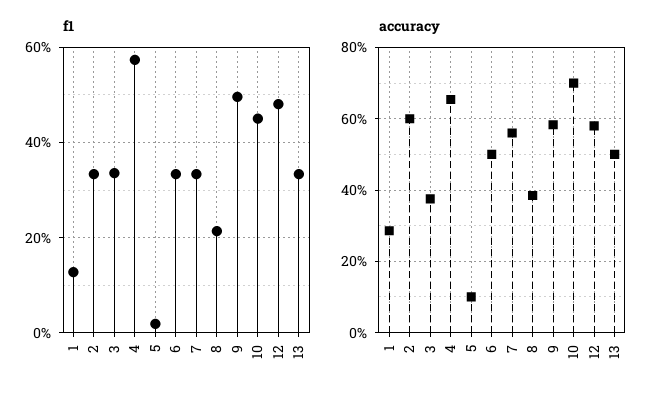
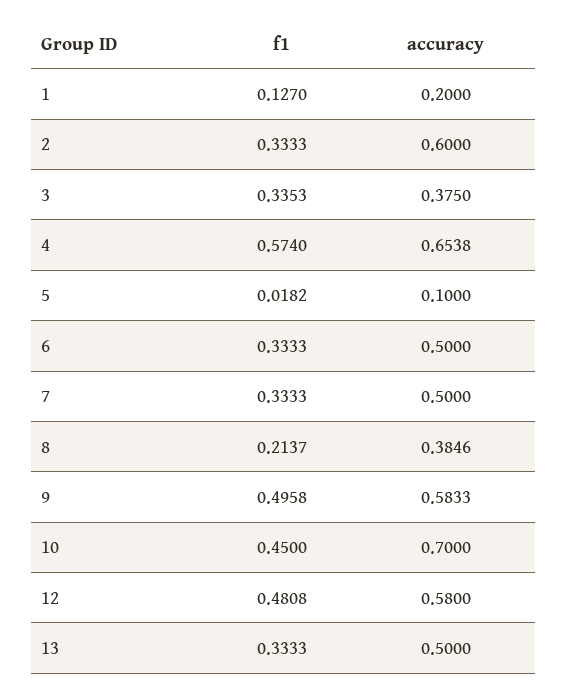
  {
    "f1": {
      "1": 0.127,
      "2": 0.3333,
      "3": 0.3353,
      "4": 0.574,
      "5": 0.0182,
      "6": 0.3333,
      "7": 0.3333,
      "8": 0.2137,
      "9": 0.4958,
      "10": 0.45,
      "12": 0.4808,
      "13": 0.3333
    },
    "accuracy": {
-     "1": 0.28,
+     "1": 0.2,
      "2": 0.6,
      "3": 0.375,
      "4": 0.6538,
      "5": 0.1,
      "6": 0.5,
-     "7": 0.56,
+     "7": 0.5,
      "8": 0.3846,
      "9": 0.5833,
      "10": 0.7,
      "12": 0.58,
      "13": 0.5
    }
  }

